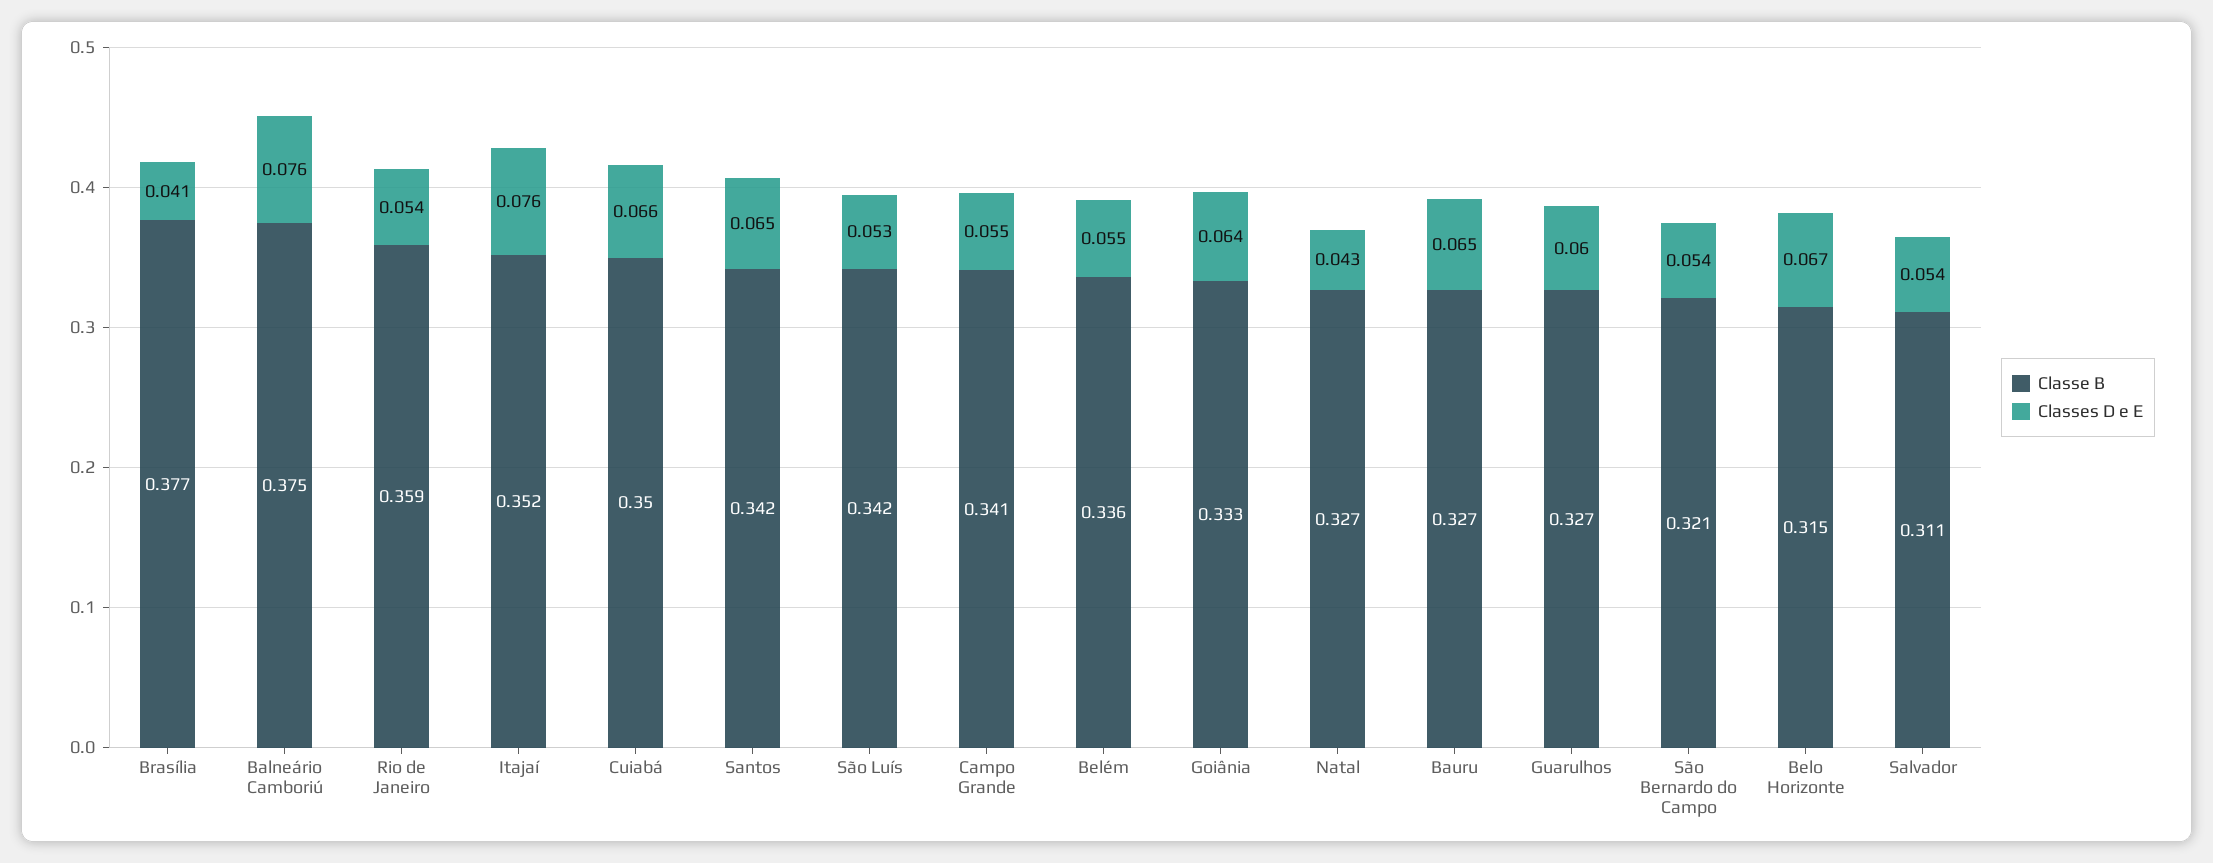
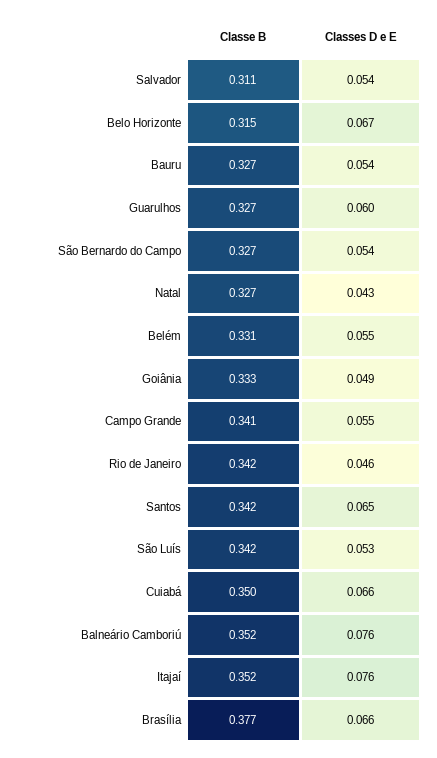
  {
    "Classe B": {
      "Brasília": 0.377,
-     "Balneário Camboriú": 0.375,
+     "Balneário Camboriú": 0.352,
-     "Rio de Janeiro": 0.359,
+     "Rio de Janeiro": 0.342,
      "Itajaí": 0.352,
      "Cuiabá": 0.35,
      "Santos": 0.342,
      "São Luís": 0.342,
      "Campo Grande": 0.341,
-     "Belém": 0.336,
+     "Belém": 0.331,
      "Goiânia": 0.333,
      "Natal": 0.327,
      "Bauru": 0.327,
      "Guarulhos": 0.327,
-     "São Bernardo do Campo": 0.321,
+     "São Bernardo do Campo": 0.327,
      "Belo Horizonte": 0.315,
      "Salvador": 0.311
    },
    "Classes D e E": {
-     "Brasília": 0.041,
+     "Brasília": 0.066,
      "Balneário Camboriú": 0.076,
-     "Rio de Janeiro": 0.054,
+     "Rio de Janeiro": 0.046,
      "Itajaí": 0.076,
      "Cuiabá": 0.066,
      "Santos": 0.065,
      "São Luís": 0.053,
      "Campo Grande": 0.055,
      "Belém": 0.055,
-     "Goiânia": 0.064,
+     "Goiânia": 0.049,
      "Natal": 0.043,
-     "Bauru": 0.065,
+     "Bauru": 0.054,
      "Guarulhos": 0.06,
      "São Bernardo do Campo": 0.054,
      "Belo Horizonte": 0.067,
      "Salvador": 0.054
    }
  }

